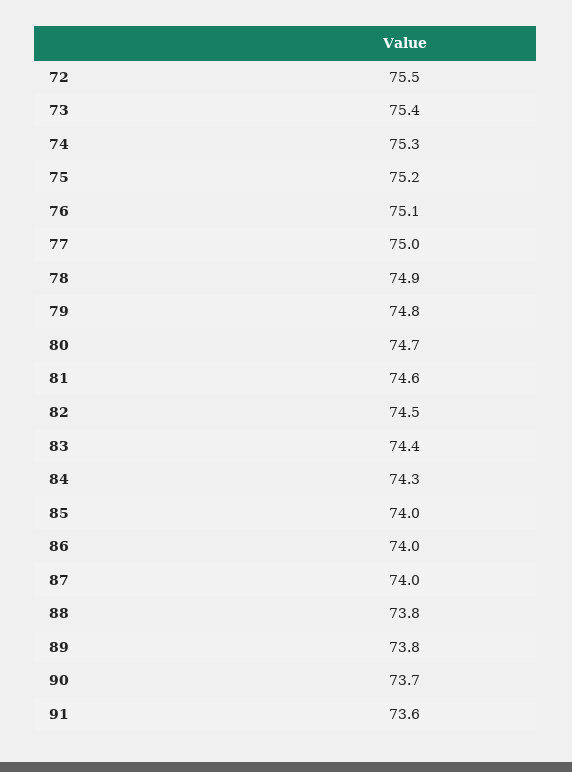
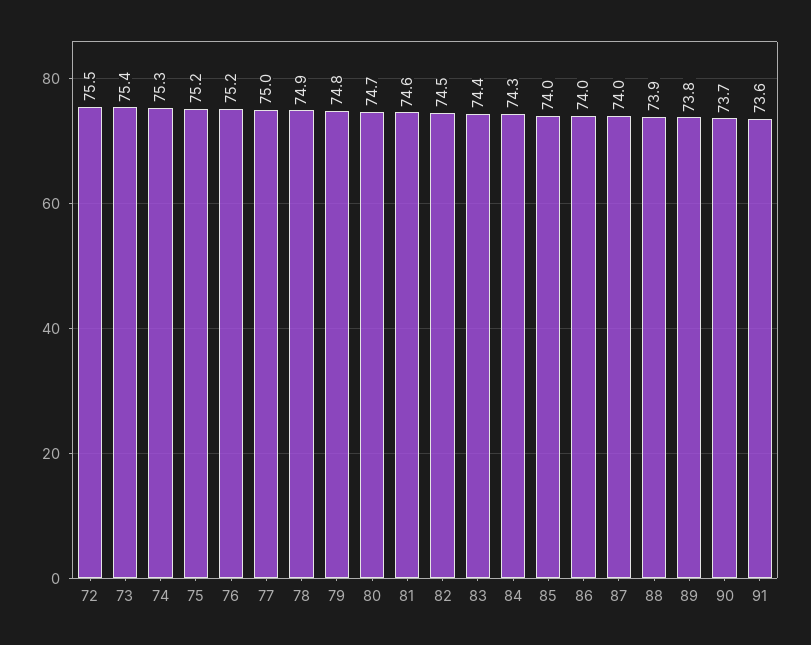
  {
    "72": 75.5,
    "73": 75.4,
    "74": 75.3,
    "75": 75.2,
-   "76": 75.1,
+   "76": 75.2,
    "77": 75,
    "78": 74.9,
    "79": 74.8,
    "80": 74.7,
    "81": 74.6,
    "82": 74.5,
    "83": 74.4,
    "84": 74.3,
    "85": 74,
    "86": 74,
    "87": 74,
-   "88": 73.8,
+   "88": 73.9,
    "89": 73.8,
    "90": 73.7,
    "91": 73.6
  }

